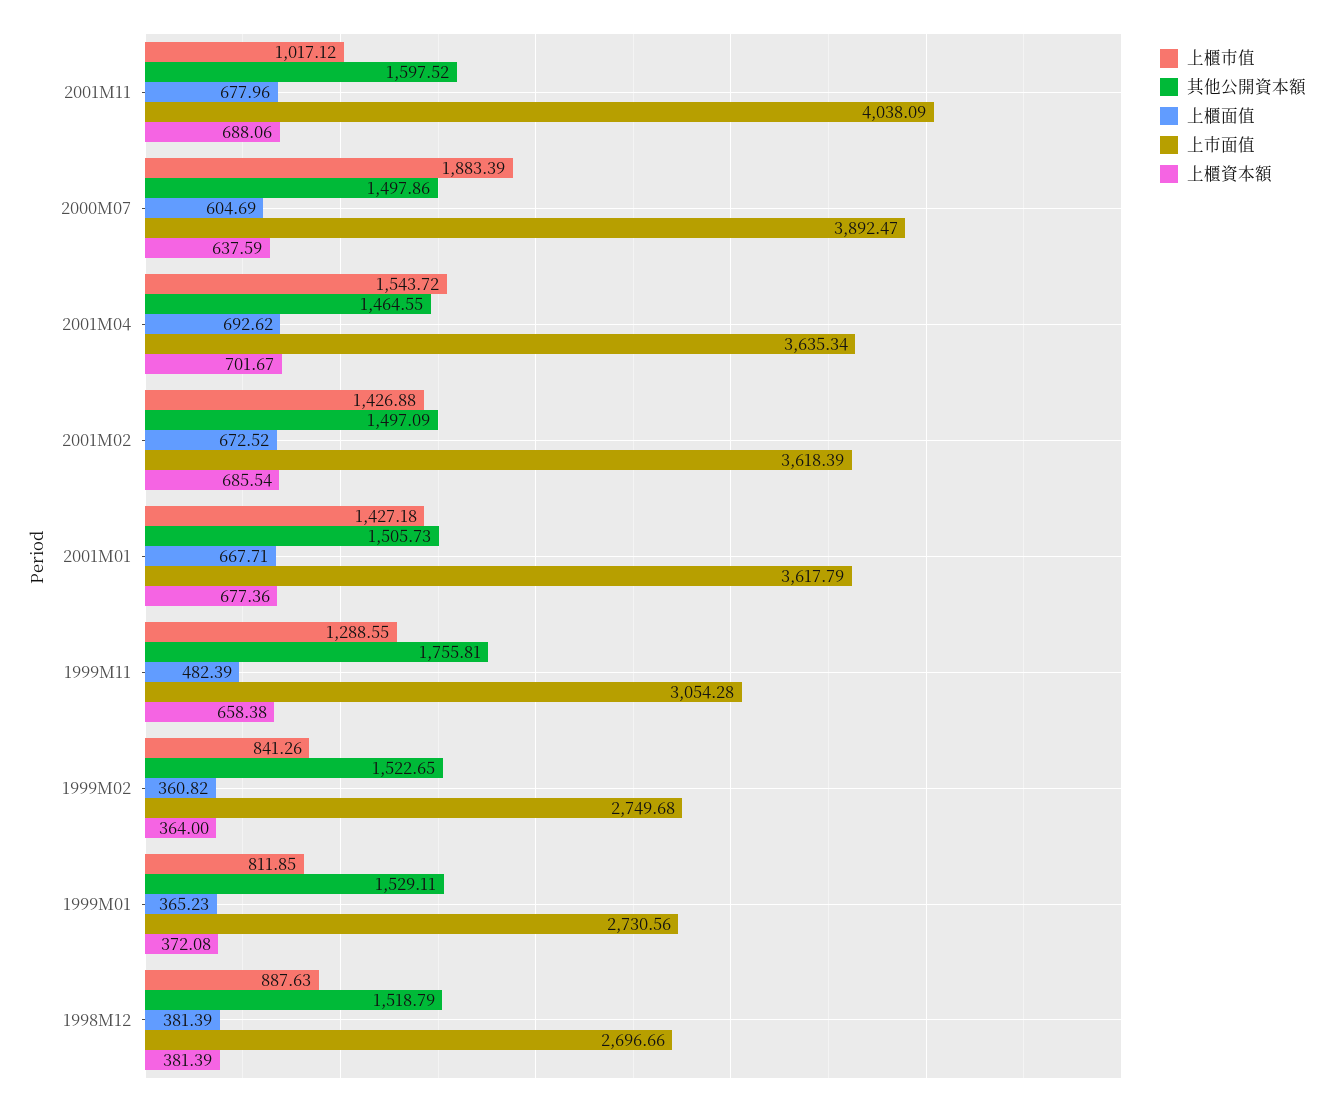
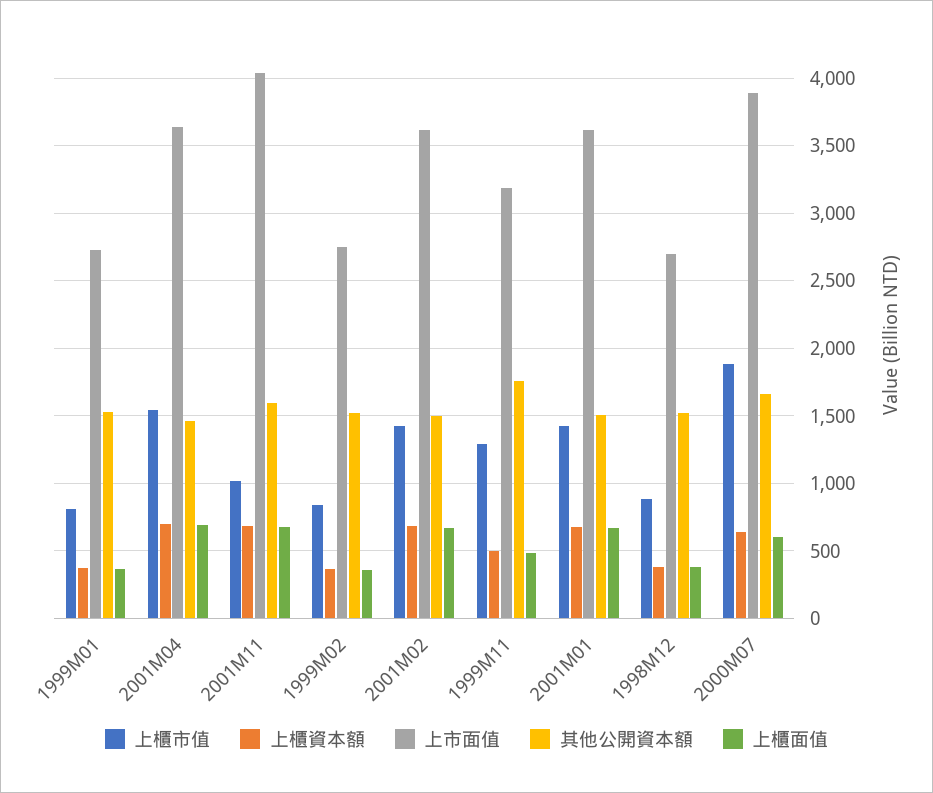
  {
    "上櫃市值": {
      "2001M11": 1017.12,
      "2000M07": 1883.39,
      "2001M04": 1543.72,
      "2001M02": 1426.88,
      "2001M01": 1427.18,
      "1999M11": 1288.55,
      "1999M02": 841.26,
      "1999M01": 811.85,
      "1998M12": 887.63
    },
    "其他公開資本額": {
      "2001M11": 1597.52,
-     "2000M07": 1497.86,
+     "2000M07": 1650,
      "2001M04": 1464.55,
      "2001M02": 1497.09,
      "2001M01": 1505.73,
      "1999M11": 1755.81,
      "1999M02": 1522.65,
      "1999M01": 1529.11,
      "1998M12": 1518.79
    },
    "上櫃面值": {
      "2001M11": 677.96,
      "2000M07": 604.69,
      "2001M04": 692.62,
      "2001M02": 672.52,
      "2001M01": 667.71,
      "1999M11": 482.39,
      "1999M02": 360.82,
      "1999M01": 365.23,
      "1998M12": 381.39
    },
    "上市面值": {
      "2001M11": 4038.09,
      "2000M07": 3892.47,
      "2001M04": 3635.34,
      "2001M02": 3618.39,
      "2001M01": 3617.79,
-     "1999M11": 3054.28,
+     "1999M11": 3200,
      "1999M02": 2749.68,
      "1999M01": 2730.56,
      "1998M12": 2696.66
    },
    "上櫃資本額": {
      "2001M11": 688.06,
      "2000M07": 637.59,
      "2001M04": 701.67,
      "2001M02": 685.54,
      "2001M01": 677.36,
-     "1999M11": 658.38,
+     "1999M11": 500,
      "1999M02": 364,
      "1999M01": 372.08,
      "1998M12": 381.39
    }
  }

